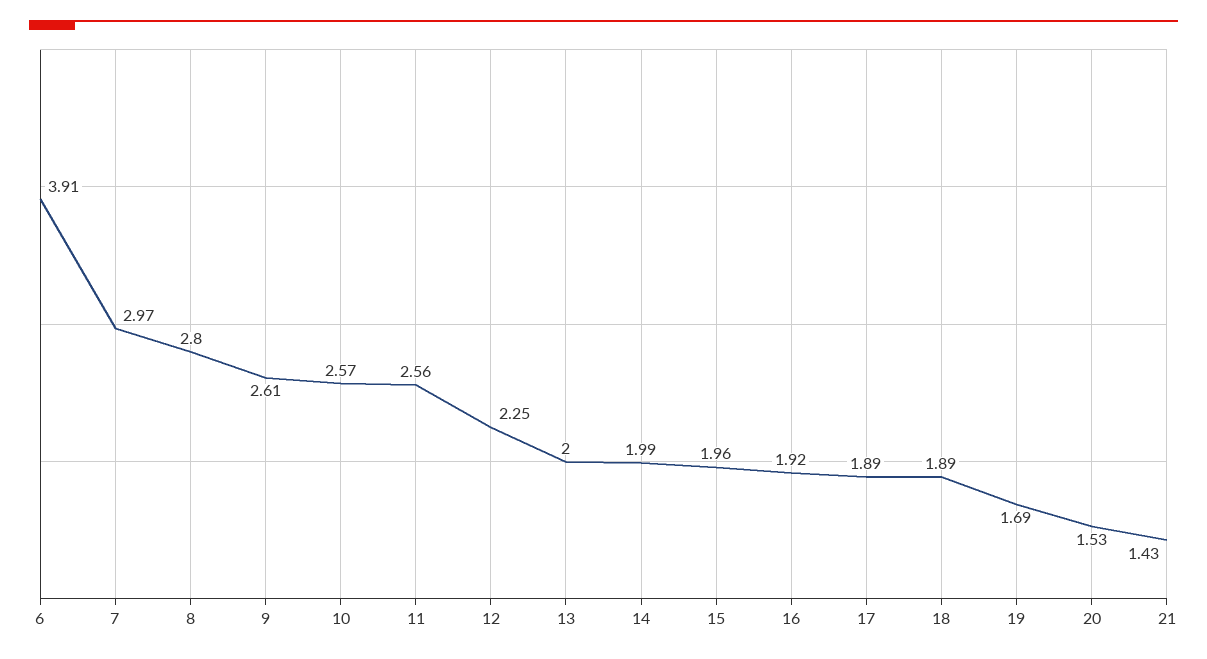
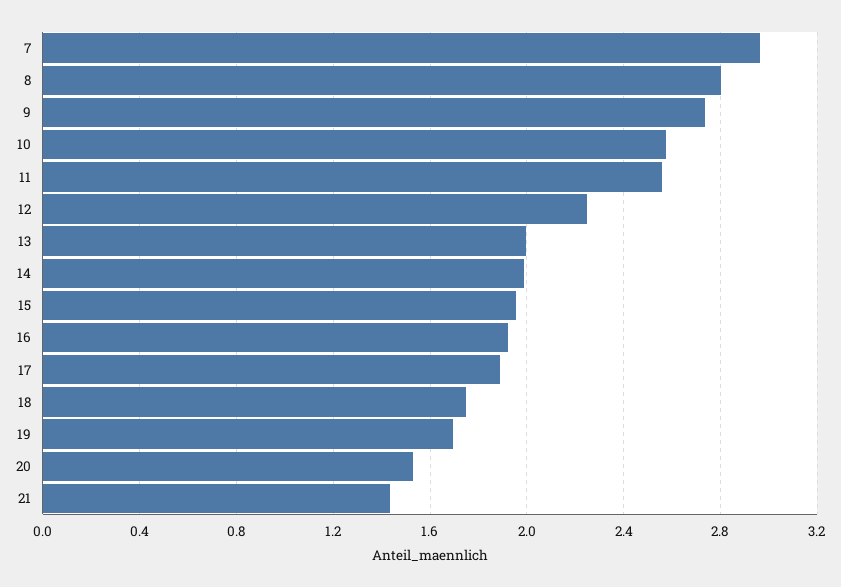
  {
-   "6": 3.91,
    "7": 2.97,
    "8": 2.8,
-   "9": 2.61,
+   "9": 2.75,
    "10": 2.57,
    "11": 2.56,
    "12": 2.25,
    "13": 2,
    "14": 1.99,
    "15": 1.96,
    "16": 1.92,
    "17": 1.89,
-   "18": 1.89,
+   "18": 1.75,
    "19": 1.69,
    "20": 1.53,
    "21": 1.43
  }

